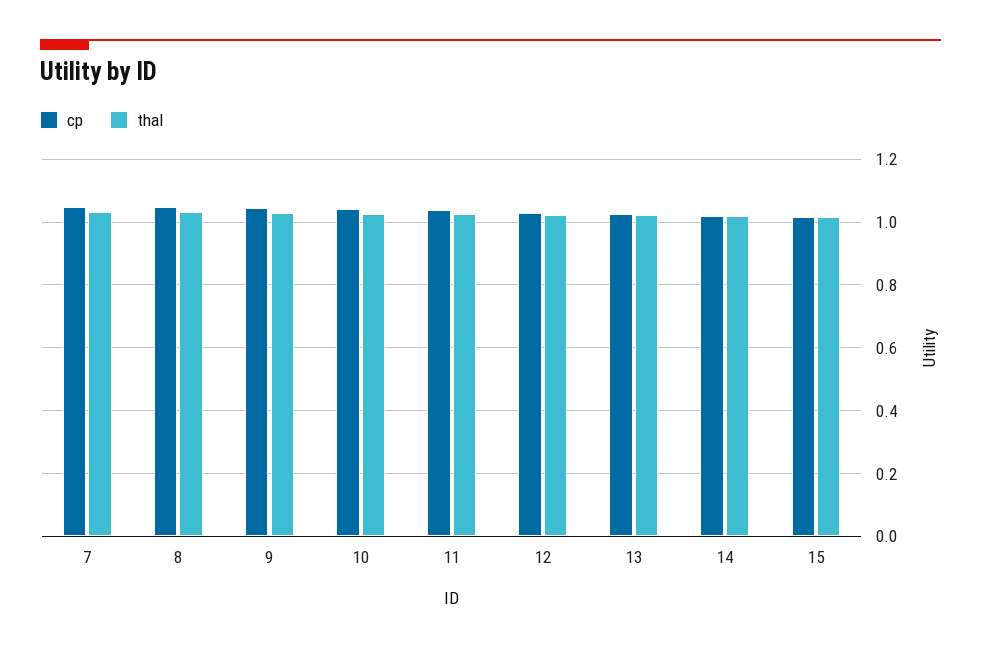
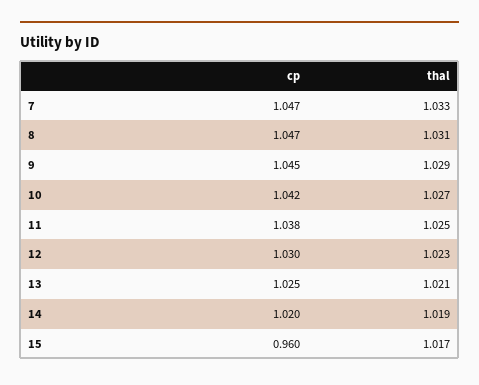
  {
    "cp": {
      "7": 1.047,
      "8": 1.047,
      "9": 1.045,
      "10": 1.042,
      "11": 1.038,
      "12": 1.03,
      "13": 1.025,
      "14": 1.02,
-     "15": 1.02
+     "15": 0.96
    },
    "thal": {
      "7": 1.033,
      "8": 1.031,
      "9": 1.029,
      "10": 1.027,
      "11": 1.025,
      "12": 1.023,
      "13": 1.021,
      "14": 1.019,
      "15": 1.017
    }
  }

